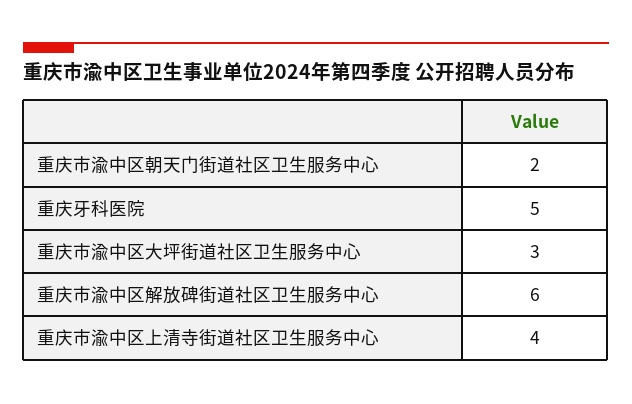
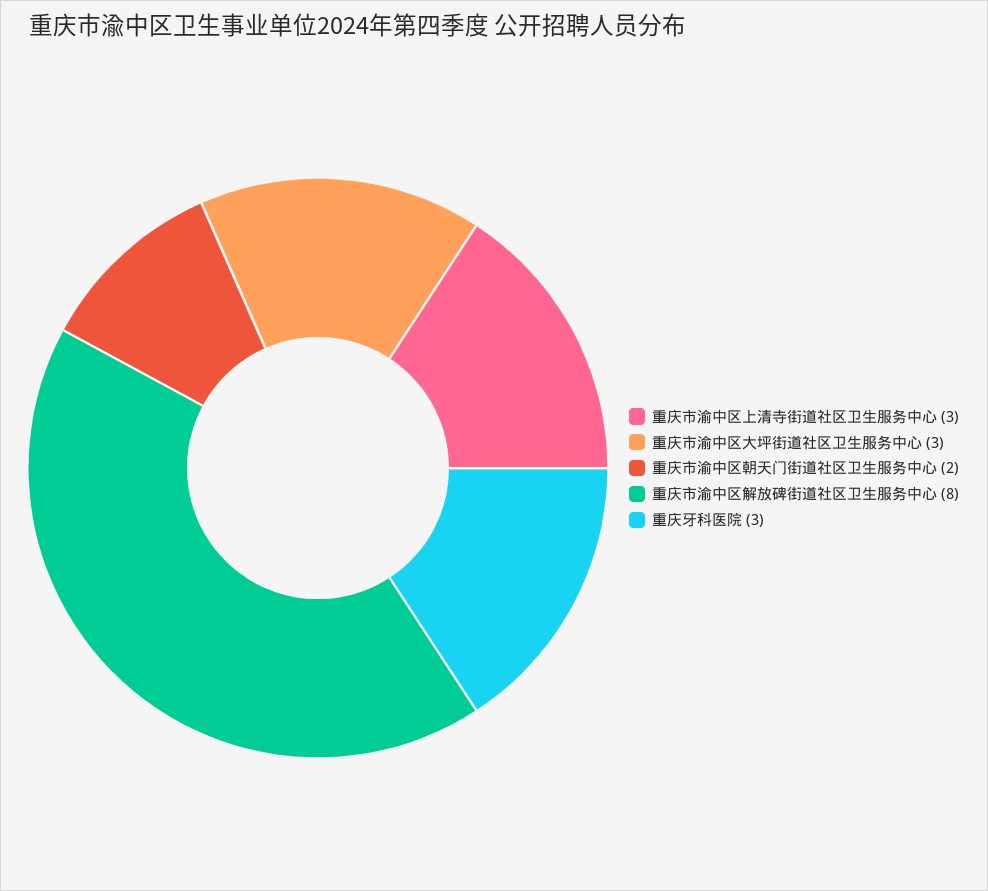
  {
    "重庆市渝中区朝天门街道社区卫生服务中心": 2,
-   "重庆牙科医院": 5,
+   "重庆牙科医院": 3,
    "重庆市渝中区大坪街道社区卫生服务中心": 3,
-   "重庆市渝中区解放碑街道社区卫生服务中心": 6,
+   "重庆市渝中区解放碑街道社区卫生服务中心": 8,
-   "重庆市渝中区上清寺街道社区卫生服务中心": 4
+   "重庆市渝中区上清寺街道社区卫生服务中心": 3
  }

